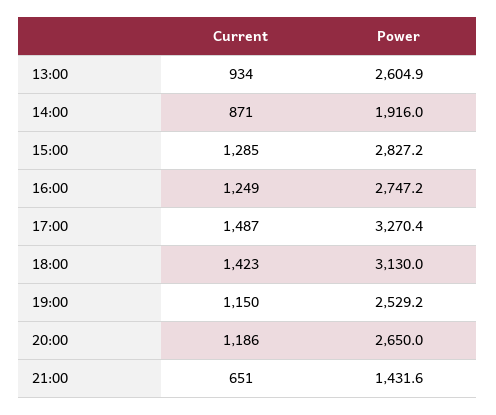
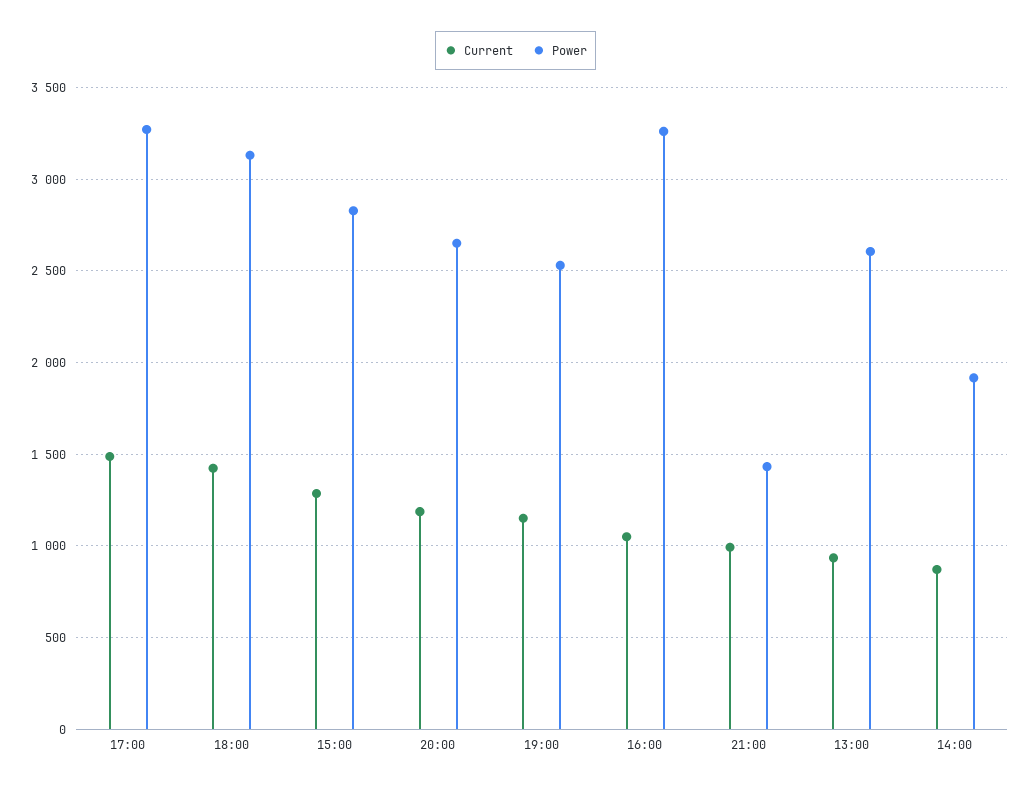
  {
    "Current": {
      "13:00": 934,
      "14:00": 871,
      "15:00": 1285,
-     "16:00": 1249,
+     "16:00": 1050,
      "17:00": 1487,
      "18:00": 1423,
      "19:00": 1150,
      "20:00": 1186,
-     "21:00": 651
+     "21:00": 1000
    },
    "Power": {
      "13:00": 2604.9,
      "14:00": 1916,
      "15:00": 2827.2,
-     "16:00": 2747.2,
+     "16:00": 3250,
      "17:00": 3270.4,
      "18:00": 3130,
      "19:00": 2529.2,
      "20:00": 2650,
      "21:00": 1431.6
    }
  }

